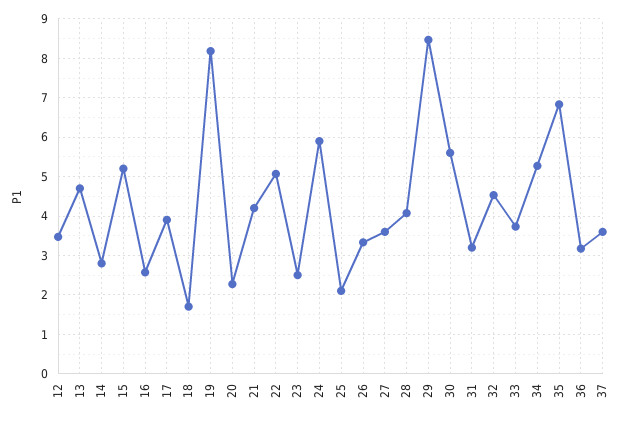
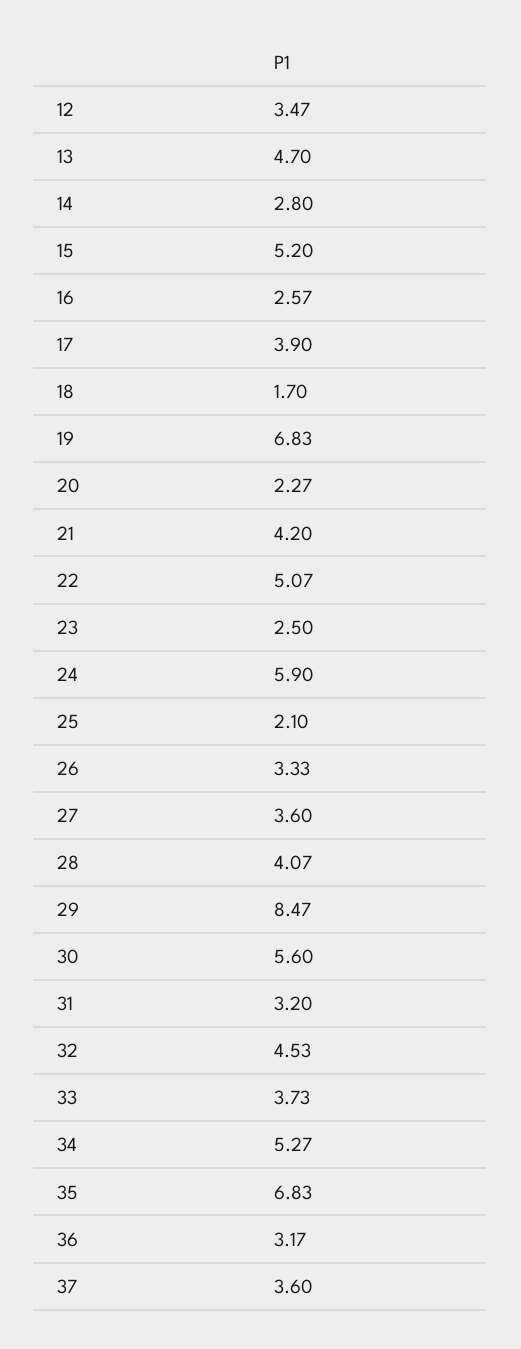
  {
    "12": 3.47,
    "13": 4.7,
    "14": 2.8,
    "15": 5.2,
    "16": 2.57,
    "17": 3.9,
    "18": 1.7,
-   "19": 8.2,
+   "19": 6.83,
    "20": 2.27,
    "21": 4.2,
    "22": 5.07,
    "23": 2.5,
    "24": 5.9,
    "25": 2.1,
    "26": 3.33,
    "27": 3.6,
    "28": 4.07,
    "29": 8.47,
    "30": 5.6,
    "31": 3.2,
    "32": 4.53,
    "33": 3.73,
    "34": 5.27,
    "35": 6.83,
    "36": 3.17,
    "37": 3.6
  }

